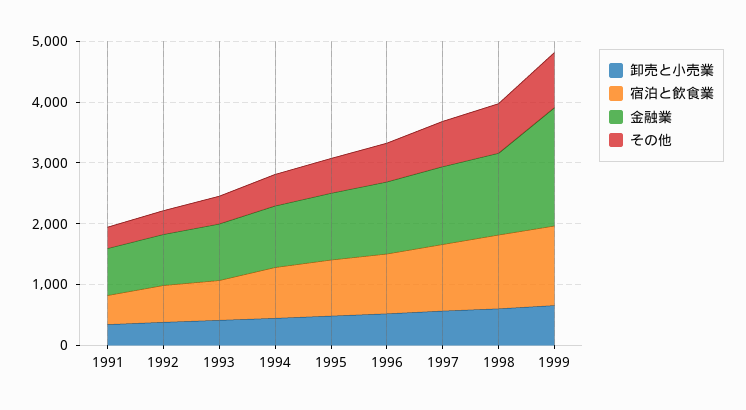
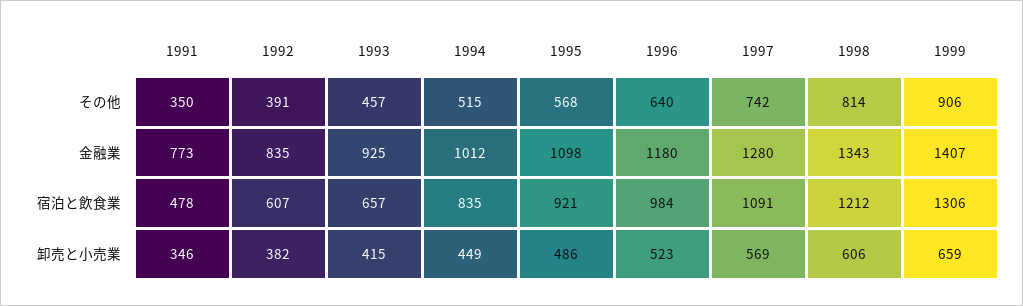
  {
    "卸売と小売業": {
      "1991": 346,
      "1992": 382,
      "1993": 415,
      "1994": 449,
      "1995": 486,
      "1996": 523,
      "1997": 569,
      "1998": 606,
      "1999": 659
    },
    "宿泊と飲食業": {
      "1991": 478,
      "1992": 607,
      "1993": 657,
      "1994": 835,
      "1995": 921,
      "1996": 984,
      "1997": 1091,
      "1998": 1212,
      "1999": 1306
    },
    "金融業": {
      "1991": 773,
      "1992": 835,
      "1993": 925,
      "1994": 1012,
      "1995": 1098,
      "1996": 1180,
      "1997": 1280,
      "1998": 1343,
-     "1999": 2000
+     "1999": 1407
    },
    "その他": {
      "1991": 350,
      "1992": 391,
      "1993": 457,
      "1994": 515,
      "1995": 568,
      "1996": 640,
      "1997": 742,
      "1998": 814,
      "1999": 906
    }
  }

